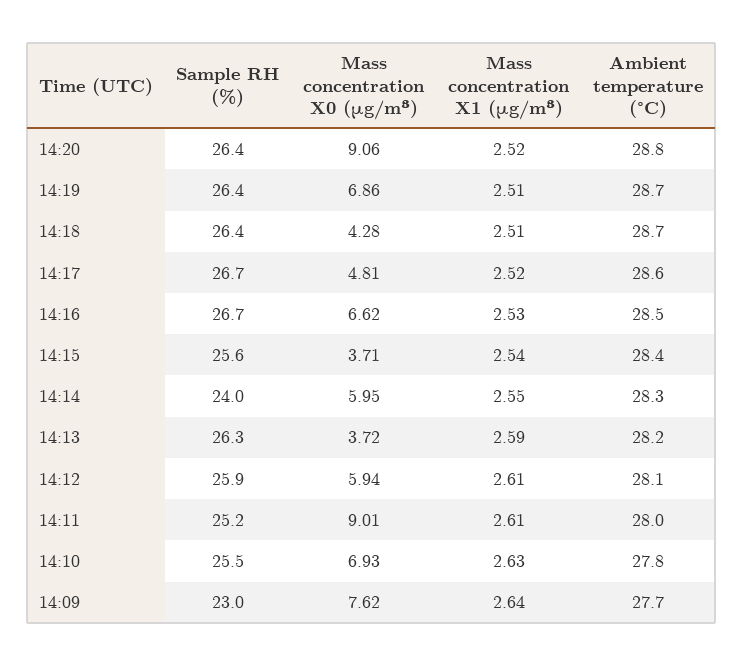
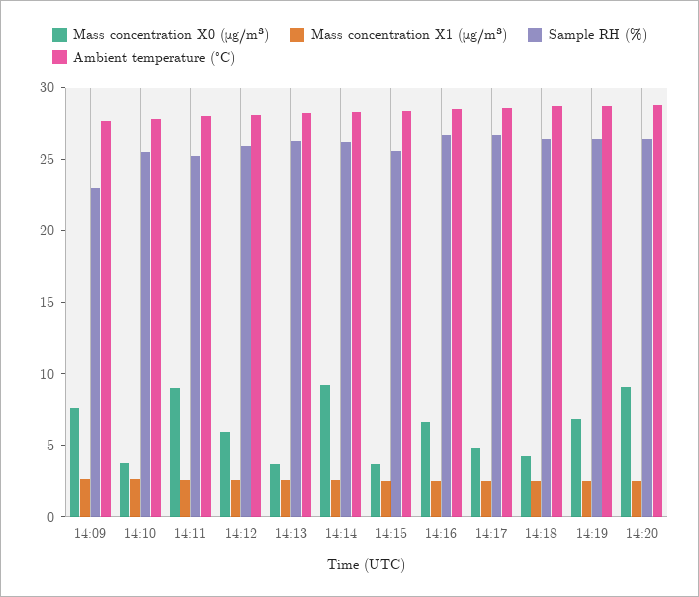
  {
    "Sample RH (%)": {
      "14:20": 26.4,
      "14:19": 26.4,
      "14:18": 26.4,
      "14:17": 26.7,
      "14:16": 26.7,
      "14:15": 25.6,
-     "14:14": 24,
+     "14:14": 26,
      "14:13": 26.3,
      "14:12": 25.9,
      "14:11": 25.2,
      "14:10": 25.5,
      "14:09": 23
    },
    "Mass concentration X0 (μg/m³)": {
      "14:20": 9.06,
      "14:19": 6.86,
      "14:18": 4.28,
      "14:17": 4.81,
      "14:16": 6.62,
      "14:15": 3.71,
-     "14:14": 5.95,
+     "14:14": 9,
      "14:13": 3.72,
      "14:12": 5.94,
      "14:11": 9.01,
-     "14:10": 6.93,
+     "14:10": 4,
      "14:09": 7.62
    },
    "Mass concentration X1 (μg/m³)": {
      "14:20": 2.52,
      "14:19": 2.51,
      "14:18": 2.51,
      "14:17": 2.52,
      "14:16": 2.53,
      "14:15": 2.54,
      "14:14": 2.55,
      "14:13": 2.59,
      "14:12": 2.61,
      "14:11": 2.61,
      "14:10": 2.63,
      "14:09": 2.64
    },
    "Ambient temperature (°C)": {
      "14:20": 28.8,
      "14:19": 28.7,
      "14:18": 28.7,
      "14:17": 28.6,
      "14:16": 28.5,
      "14:15": 28.4,
      "14:14": 28.3,
      "14:13": 28.2,
      "14:12": 28.1,
      "14:11": 28,
      "14:10": 27.8,
      "14:09": 27.7
    }
  }

